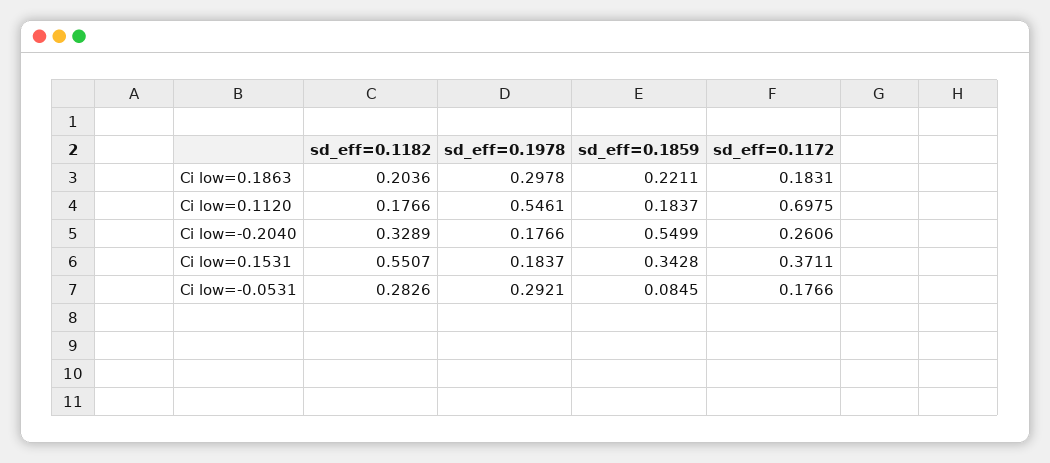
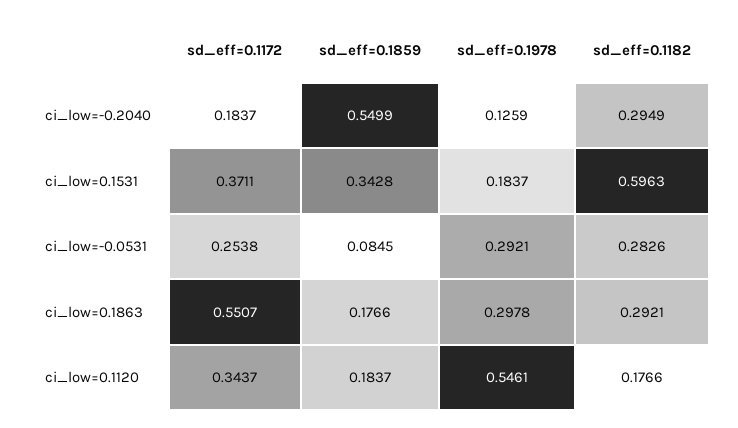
  {
    "sd_eff=0.1182": {
-     "Ci low=0.1863": 0.2036,
+     "Ci low=0.1863": 0.2921,
      "Ci low=0.1120": 0.1766,
-     "Ci low=-0.2040": 0.3289,
+     "Ci low=-0.2040": 0.2949,
-     "Ci low=0.1531": 0.5507,
+     "Ci low=0.1531": 0.5963,
      "Ci low=-0.0531": 0.2826
    },
    "sd_eff=0.1978": {
      "Ci low=0.1863": 0.2978,
      "Ci low=0.1120": 0.5461,
-     "Ci low=-0.2040": 0.1766,
+     "Ci low=-0.2040": 0.1259,
      "Ci low=0.1531": 0.1837,
      "Ci low=-0.0531": 0.2921
    },
    "sd_eff=0.1859": {
-     "Ci low=0.1863": 0.2211,
+     "Ci low=0.1863": 0.1766,
      "Ci low=0.1120": 0.1837,
      "Ci low=-0.2040": 0.5499,
      "Ci low=0.1531": 0.3428,
      "Ci low=-0.0531": 0.0845
    },
    "sd_eff=0.1172": {
-     "Ci low=0.1863": 0.1831,
+     "Ci low=0.1863": 0.5507,
-     "Ci low=0.1120": 0.6975,
+     "Ci low=0.1120": 0.3437,
-     "Ci low=-0.2040": 0.2606,
+     "Ci low=-0.2040": 0.1837,
      "Ci low=0.1531": 0.3711,
-     "Ci low=-0.0531": 0.1766
+     "Ci low=-0.0531": 0.2538
    }
  }

